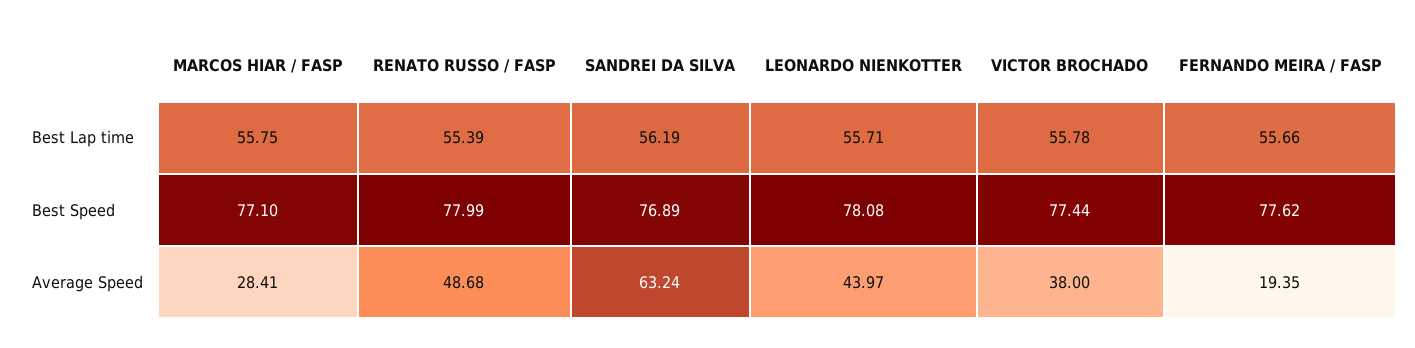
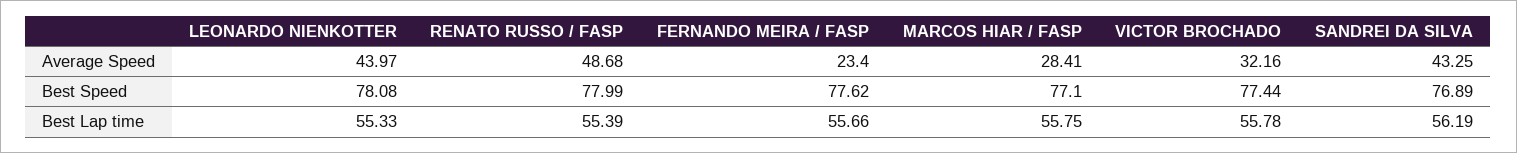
  {
    "MARCOS HIAR / FASP": {
      "Best Lap time": 55.75,
      "Best Speed": 77.1,
      "Average Speed": 28.41
    },
    "RENATO RUSSO / FASP": {
      "Best Lap time": 55.39,
      "Best Speed": 77.99,
      "Average Speed": 48.68
    },
    "SANDREI DA SILVA": {
      "Best Lap time": 56.19,
      "Best Speed": 76.89,
-     "Average Speed": 63.24
+     "Average Speed": 43.25
    },
    "LEONARDO NIENKOTTER": {
-     "Best Lap time": 55.71,
+     "Best Lap time": 55.33,
      "Best Speed": 78.08,
      "Average Speed": 43.97
    },
    "VICTOR BROCHADO": {
      "Best Lap time": 55.78,
      "Best Speed": 77.44,
-     "Average Speed": 38
+     "Average Speed": 32.16
    },
    "FERNANDO MEIRA / FASP": {
      "Best Lap time": 55.66,
      "Best Speed": 77.62,
-     "Average Speed": 19.35
+     "Average Speed": 23.4
    }
  }

